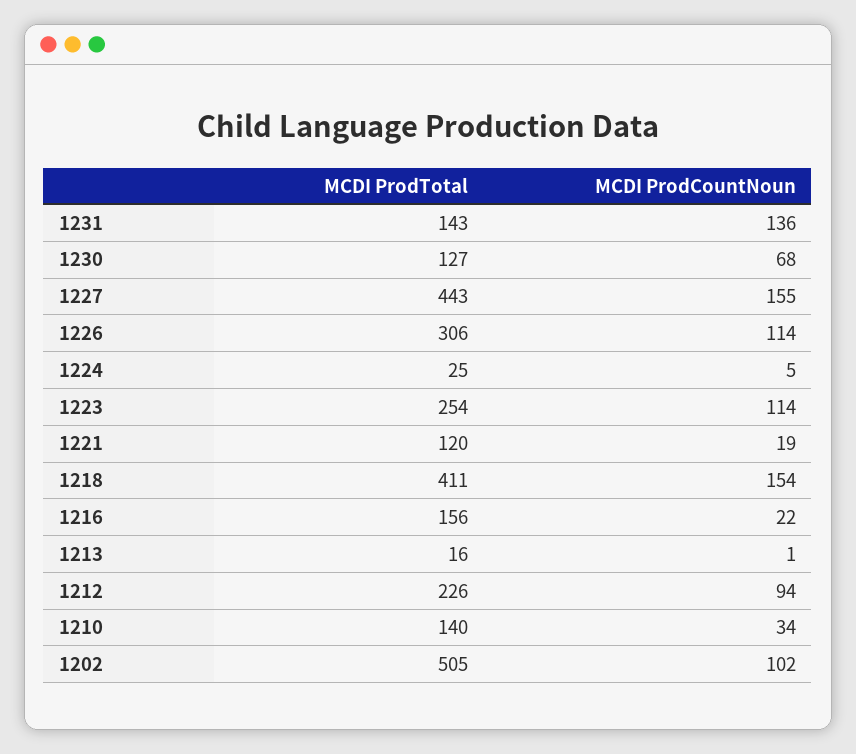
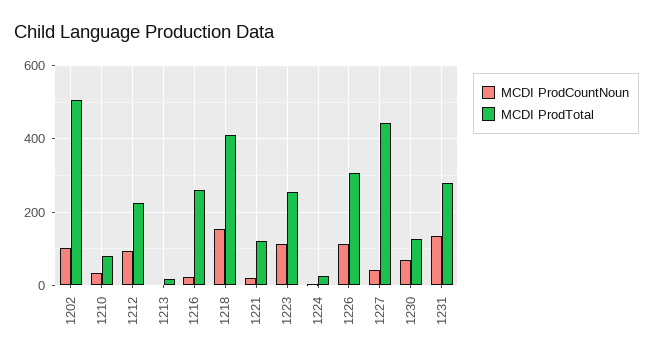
  {
    "MCDI ProdTotal": {
-     "1231": 143,
+     "1231": 280,
      "1230": 127,
      "1227": 443,
      "1226": 306,
      "1224": 25,
      "1223": 254,
      "1221": 120,
      "1218": 411,
-     "1216": 156,
+     "1216": 260,
      "1213": 16,
      "1212": 226,
-     "1210": 140,
+     "1210": 80,
      "1202": 505
    },
    "MCDI ProdCountNoun": {
      "1231": 136,
      "1230": 68,
-     "1227": 155,
+     "1227": 40,
      "1226": 114,
      "1224": 5,
      "1223": 114,
      "1221": 19,
      "1218": 154,
      "1216": 22,
      "1213": 1,
      "1212": 94,
      "1210": 34,
      "1202": 102
    }
  }

